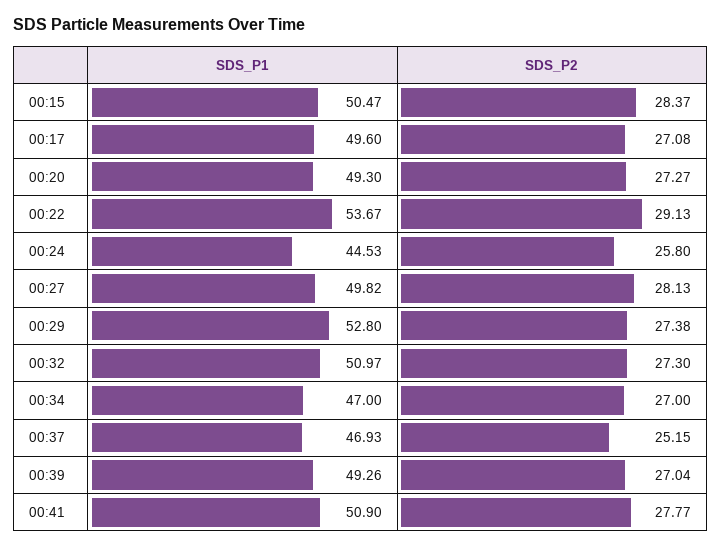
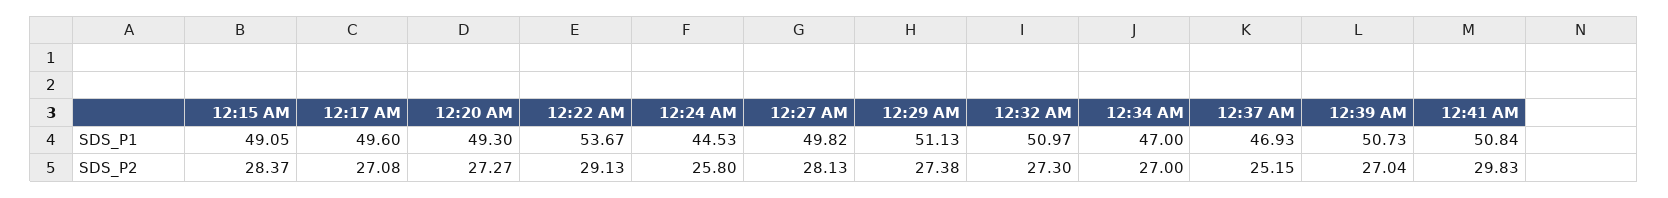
  {
    "SDS_P1": {
-     "00:15": 50.47,
+     "00:15": 49.05,
      "00:17": 49.6,
      "00:20": 49.3,
      "00:22": 53.67,
      "00:24": 44.53,
      "00:27": 49.82,
-     "00:29": 52.8,
+     "00:29": 51.13,
      "00:32": 50.97,
      "00:34": 47,
      "00:37": 46.93,
-     "00:39": 49.26,
+     "00:39": 50.73,
-     "00:41": 50.9
+     "00:41": 50.84
    },
    "SDS_P2": {
      "00:15": 28.37,
      "00:17": 27.08,
      "00:20": 27.27,
      "00:22": 29.13,
      "00:24": 25.8,
      "00:27": 28.13,
      "00:29": 27.38,
      "00:32": 27.3,
      "00:34": 27,
      "00:37": 25.15,
      "00:39": 27.04,
-     "00:41": 27.77
+     "00:41": 29.83
    }
  }

